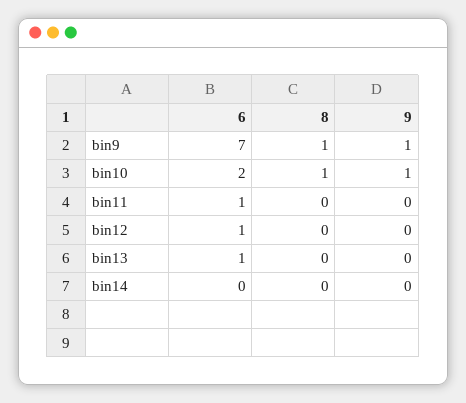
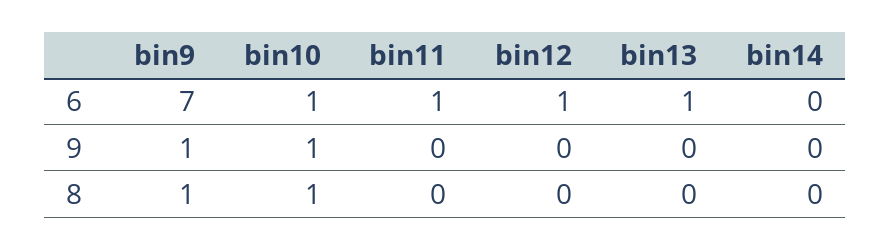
  {
    "6": {
      "bin9": 7,
-     "bin10": 2,
+     "bin10": 1,
      "bin11": 1,
      "bin12": 1,
      "bin13": 1,
      "bin14": 0
    },
    "8": {
      "bin9": 1,
      "bin10": 1,
      "bin11": 0,
      "bin12": 0,
      "bin13": 0,
      "bin14": 0
    },
    "9": {
      "bin9": 1,
      "bin10": 1,
      "bin11": 0,
      "bin12": 0,
      "bin13": 0,
      "bin14": 0
    }
  }

